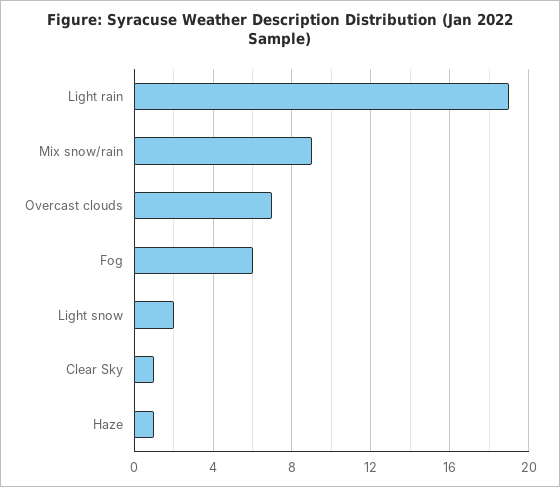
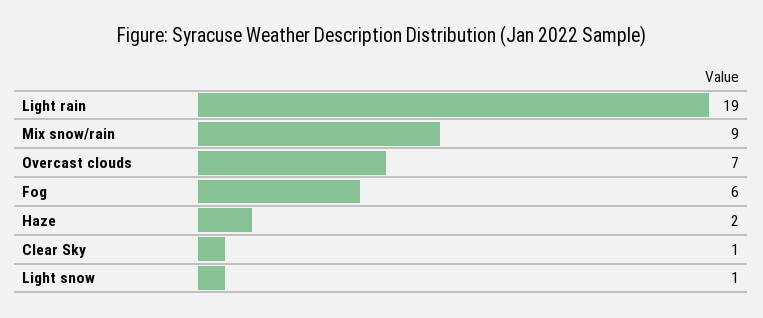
  {
    "Light rain": 19,
    "Mix snow/rain": 9,
    "Overcast clouds": 7,
    "Fog": 6,
-   "Light snow": 2,
+   "Light snow": 1,
    "Clear Sky": 1,
-   "Haze": 1
+   "Haze": 2
  }

